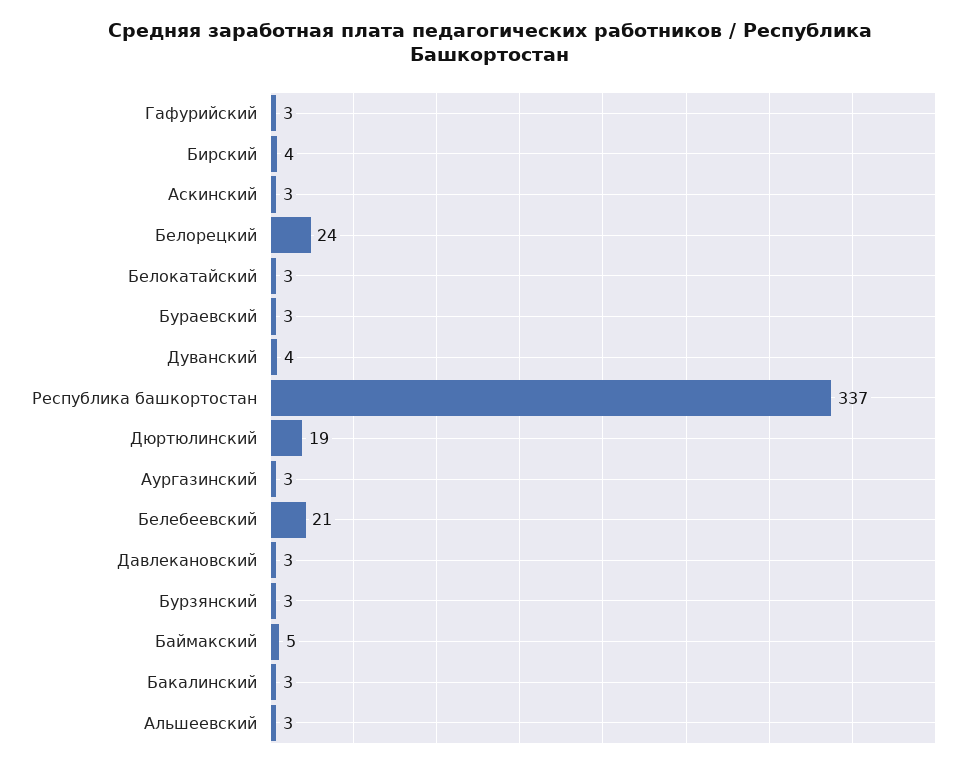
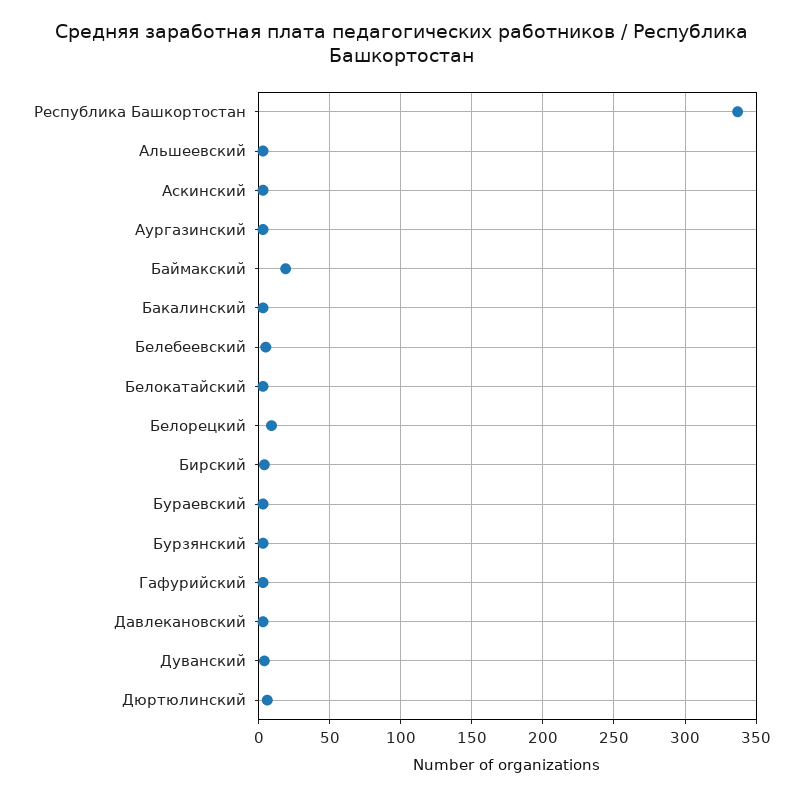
  {
    "Гафурийский": 3,
    "Бирский": 4,
    "Аскинский": 3,
-   "Белорецкий": 24,
+   "Белорецкий": 10,
    "Белокатайский": 3,
    "Бураевский": 3,
    "Дуванский": 4,
    "Республика башкортостан": 337,
-   "Дюртюлинский": 19,
+   "Дюртюлинский": 5,
    "Аургазинский": 3,
-   "Белебеевский": 21,
+   "Белебеевский": 5,
    "Давлекановский": 3,
    "Бурзянский": 3,
-   "Баймакский": 5,
+   "Баймакский": 20,
    "Бакалинский": 3,
    "Альшеевский": 3
  }

